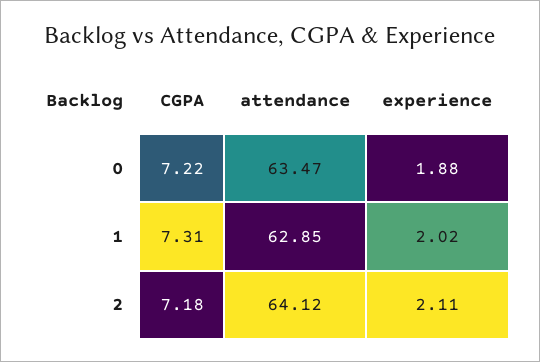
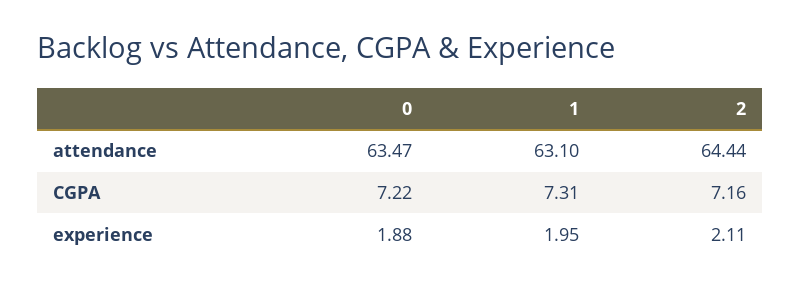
  {
    "CGPA": {
      "0": 7.22,
      "1": 7.31,
-     "2": 7.18
+     "2": 7.16
    },
    "attendance": {
      "0": 63.47,
-     "1": 62.85,
+     "1": 63.1,
-     "2": 64.12
+     "2": 64.44
    },
    "experience": {
      "0": 1.88,
-     "1": 2.02,
+     "1": 1.95,
      "2": 2.11
    }
  }

